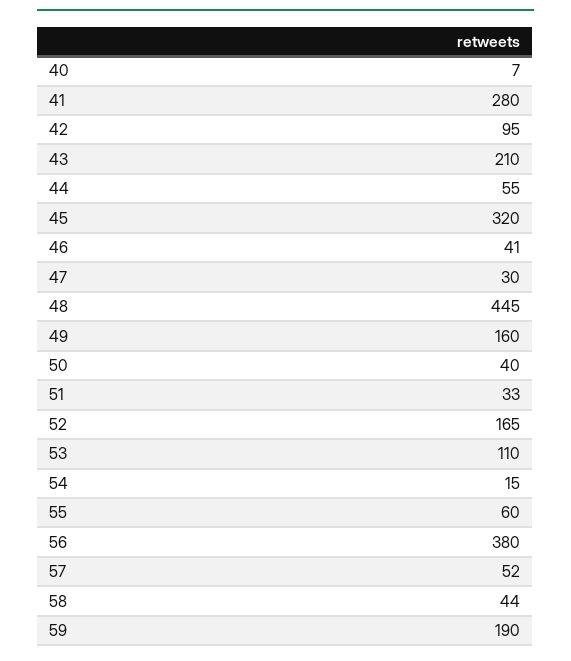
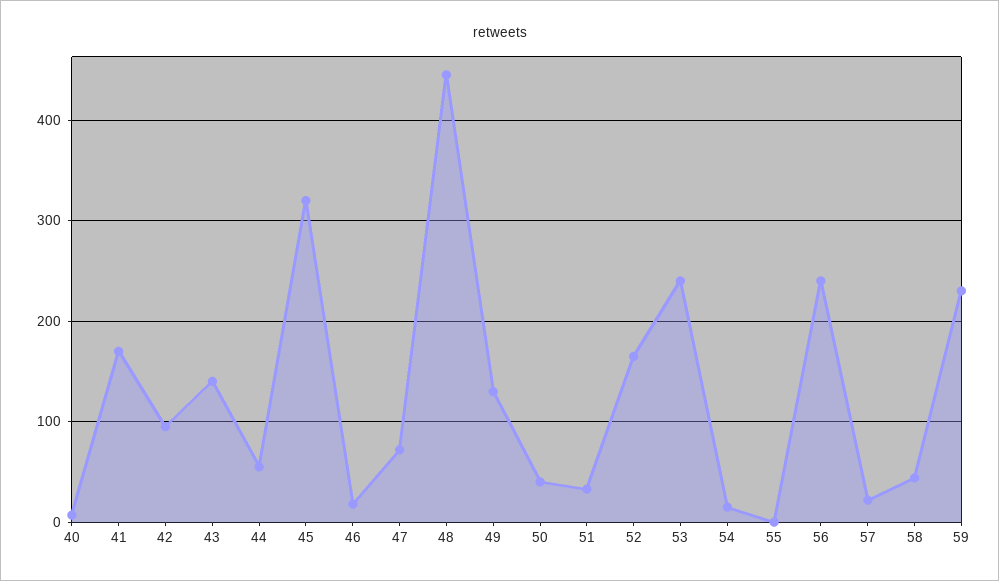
  {
    "40": 7,
-   "41": 280,
+   "41": 170,
    "42": 95,
-   "43": 210,
+   "43": 140,
    "44": 55,
    "45": 320,
-   "46": 41,
+   "46": 20,
-   "47": 30,
+   "47": 70,
    "48": 445,
-   "49": 160,
+   "49": 130,
    "50": 40,
    "51": 33,
    "52": 165,
-   "53": 110,
+   "53": 240,
    "54": 15,
-   "55": 60,
+   "55": 0,
-   "56": 380,
+   "56": 240,
-   "57": 52,
+   "57": 20,
    "58": 44,
-   "59": 190
+   "59": 230
  }

